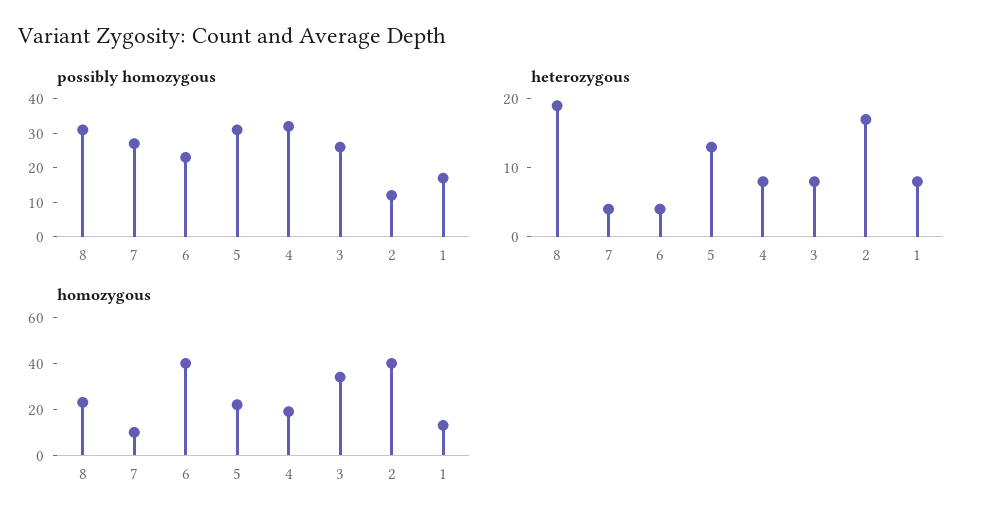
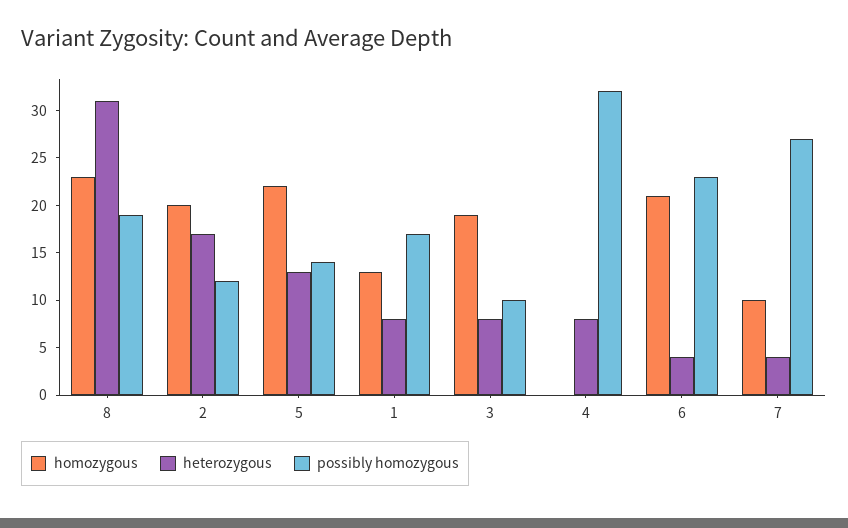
  {
    "possibly homozygous": {
-     "8": 30,
+     "8": 19,
      "7": 27,
      "6": 23,
-     "5": 30,
+     "5": 14,
      "4": 32,
-     "3": 25,
+     "3": 10,
      "2": 12,
      "1": 17
    },
    "heterozygous": {
-     "8": 20,
+     "8": 31,
      "7": 4,
      "6": 4,
      "5": 13,
      "4": 8,
      "3": 8,
      "2": 17,
      "1": 8
    },
    "homozygous": {
      "8": 23,
      "7": 10,
-     "6": 40,
+     "6": 21,
      "5": 22,
-     "4": 20,
+     "4": 0,
-     "3": 35,
+     "3": 19,
-     "2": 40,
+     "2": 20,
      "1": 13
    }
  }

